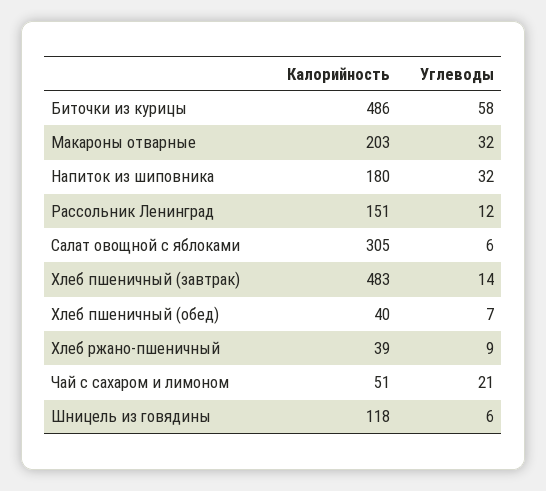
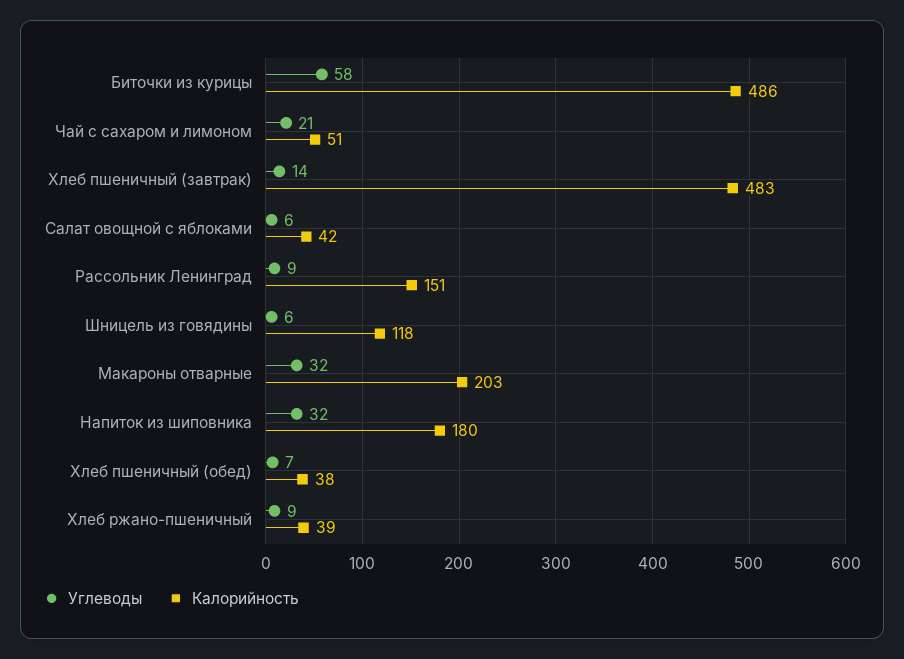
  {
    "Калорийность": {
      "Биточки из курицы": 486,
      "Макароны отварные": 203,
      "Напиток из шиповника": 180,
      "Рассольник Ленинград": 151,
-     "Салат овощной с яблоками": 305,
+     "Салат овощной с яблоками": 42,
      "Хлеб пшеничный (завтрак)": 483,
-     "Хлеб пшеничный (обед)": 40,
+     "Хлеб пшеничный (обед)": 38,
      "Хлеб ржано-пшеничный": 39,
      "Чай с сахаром и лимоном": 51,
      "Шницель из говядины": 118
    },
    "Углеводы": {
      "Биточки из курицы": 58,
      "Макароны отварные": 32,
      "Напиток из шиповника": 32,
-     "Рассольник Ленинград": 12,
+     "Рассольник Ленинград": 9,
      "Салат овощной с яблоками": 6,
      "Хлеб пшеничный (завтрак)": 14,
      "Хлеб пшеничный (обед)": 7,
      "Хлеб ржано-пшеничный": 9,
      "Чай с сахаром и лимоном": 21,
      "Шницель из говядины": 6
    }
  }

